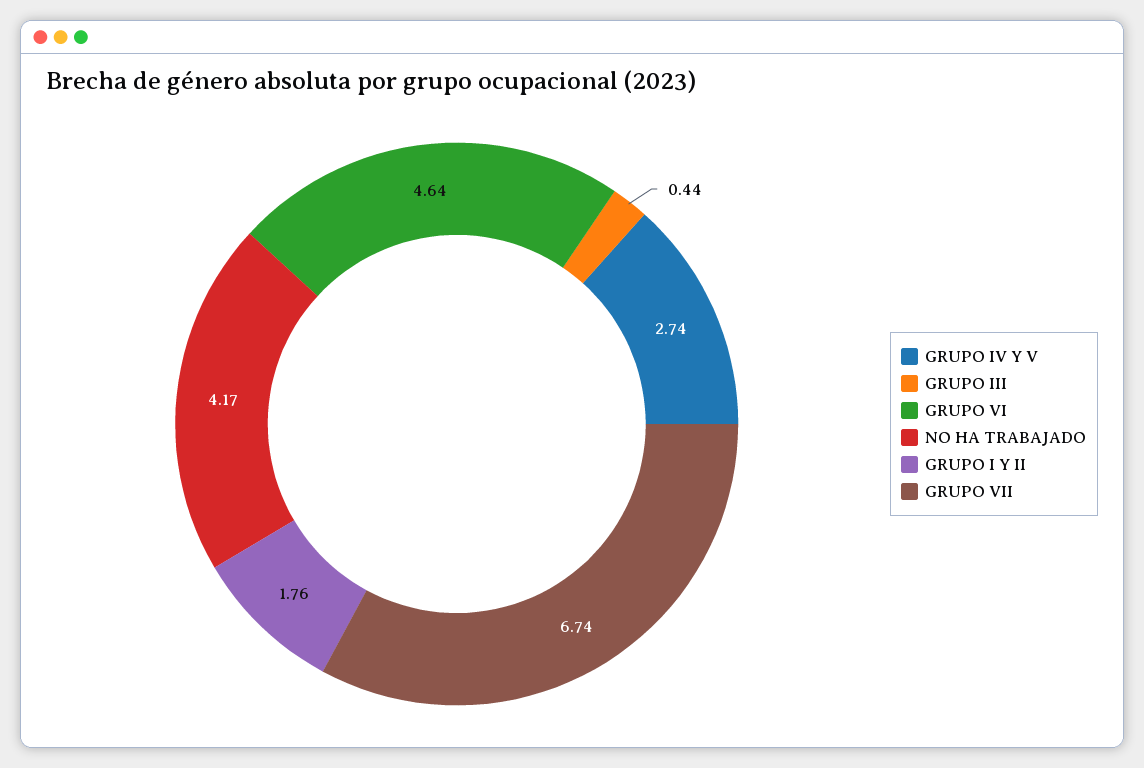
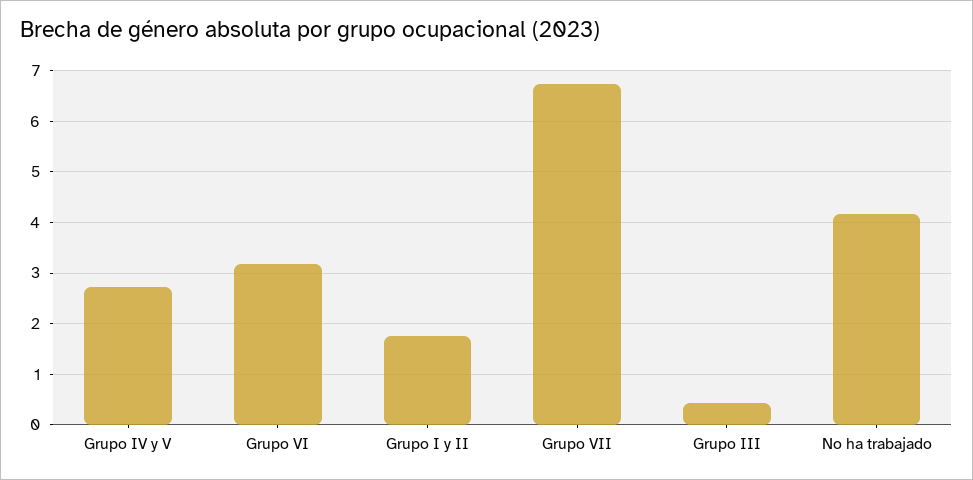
  {
    "GRUPO IV Y V": 2.74,
    "GRUPO III": 0.44,
-   "GRUPO VI": 4.64,
+   "GRUPO VI": 3.2,
    "NO HA TRABAJADO": 4.17,
    "GRUPO I Y II": 1.76,
    "GRUPO VII": 6.74
  }

